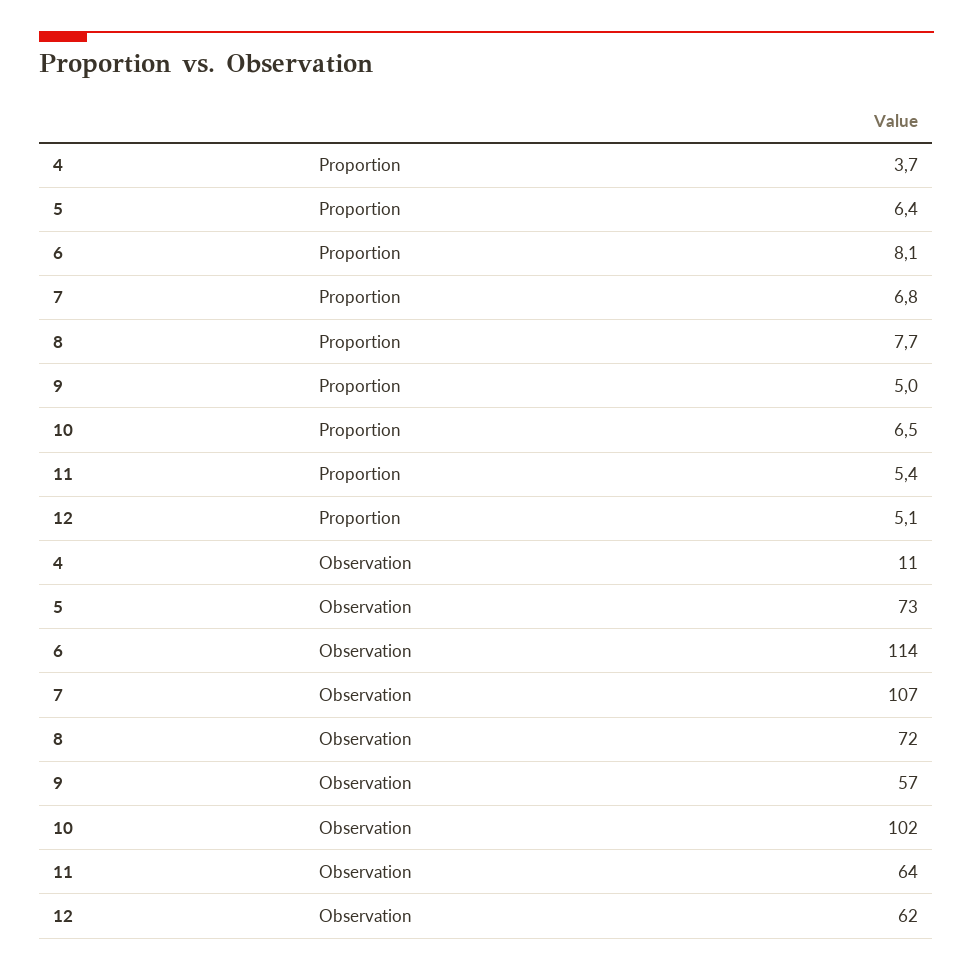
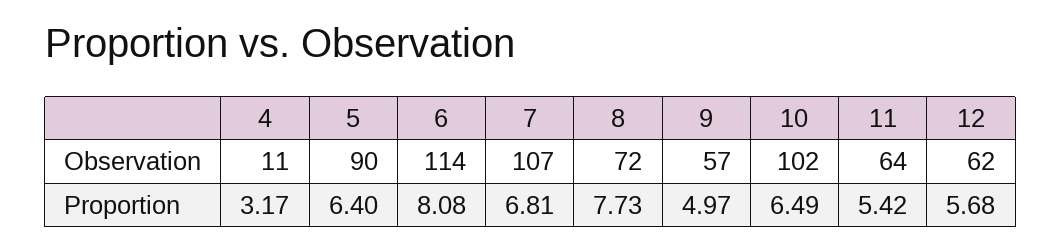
  {
    "4": {
-     "Proportion": 3.7,
+     "Proportion": 3.17,
      "Observation": 11
    },
    "5": {
      "Proportion": 6.4,
-     "Observation": 73
+     "Observation": 90
    },
    "6": {
      "Proportion": 8.08,
      "Observation": 114
    },
    "7": {
      "Proportion": 6.81,
      "Observation": 107
    },
    "8": {
      "Proportion": 7.73,
      "Observation": 72
    },
    "9": {
      "Proportion": 4.97,
      "Observation": 57
    },
    "10": {
      "Proportion": 6.49,
      "Observation": 102
    },
    "11": {
      "Proportion": 5.42,
      "Observation": 64
    },
    "12": {
-     "Proportion": 5.1,
+     "Proportion": 5.68,
      "Observation": 62
    }
  }

